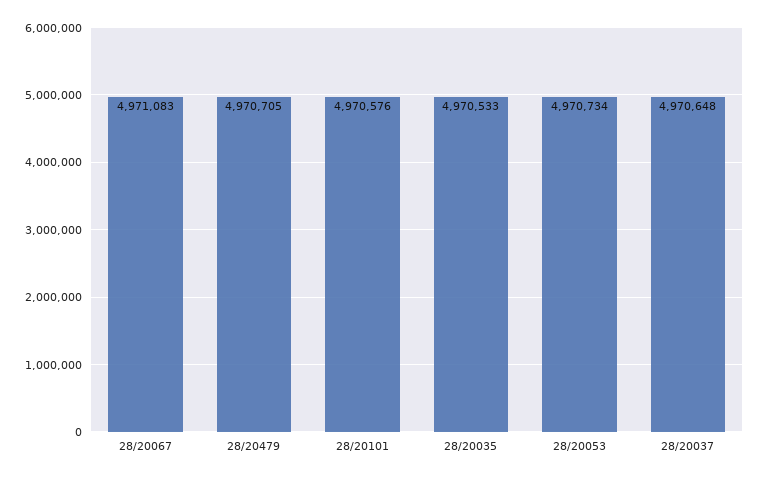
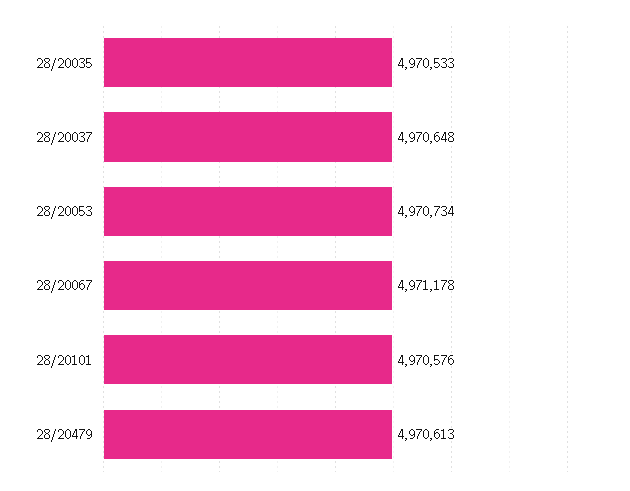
  {
-   "28/20067": 4971083,
+   "28/20067": 4971178,
-   "28/20479": 4970705,
+   "28/20479": 4970613,
    "28/20101": 4970576,
    "28/20035": 4970533,
    "28/20053": 4970734,
    "28/20037": 4970648
  }

